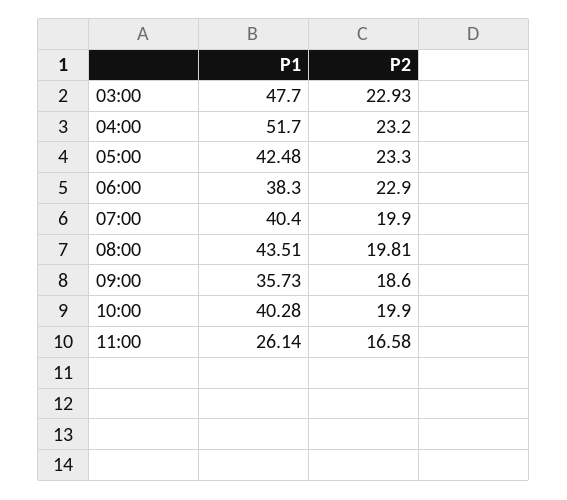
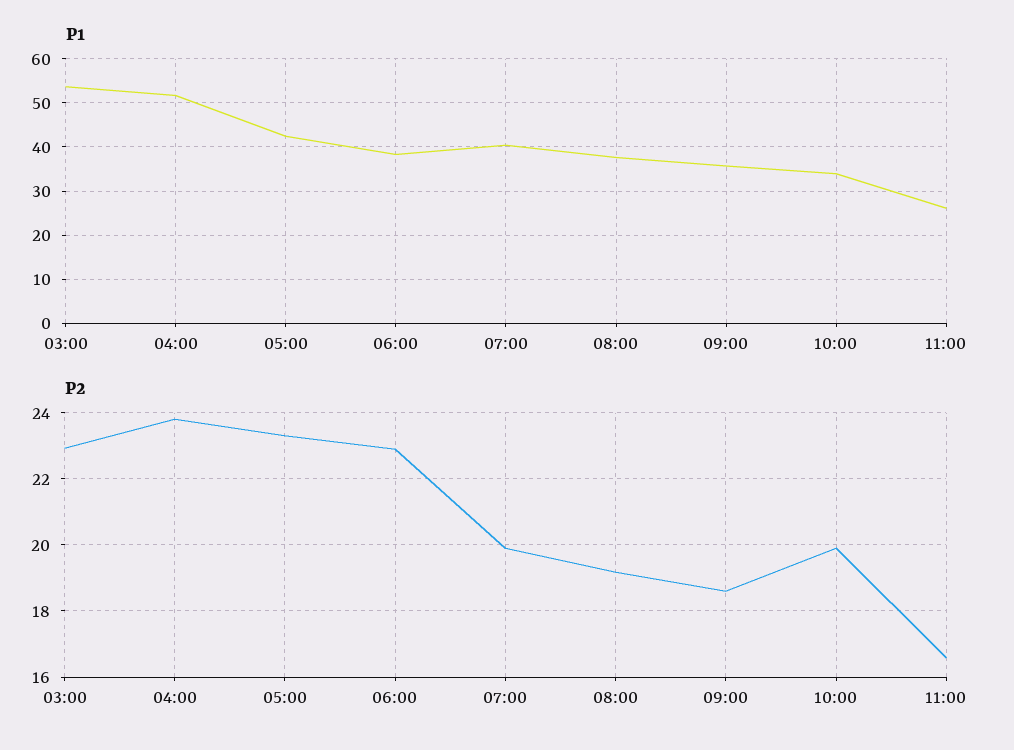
  {
    "P1": {
-     "03:00": 47.7,
+     "03:00": 54,
      "04:00": 51.7,
      "05:00": 42.48,
      "06:00": 38.3,
      "07:00": 40.4,
-     "08:00": 43.51,
+     "08:00": 38,
      "09:00": 35.73,
-     "10:00": 40.28,
+     "10:00": 34,
      "11:00": 26.14
    },
    "P2": {
      "03:00": 22.93,
-     "04:00": 23.2,
+     "04:00": 23.8,
      "05:00": 23.3,
      "06:00": 22.9,
      "07:00": 19.9,
-     "08:00": 19.81,
+     "08:00": 19.2,
      "09:00": 18.6,
      "10:00": 19.9,
      "11:00": 16.58
    }
  }

